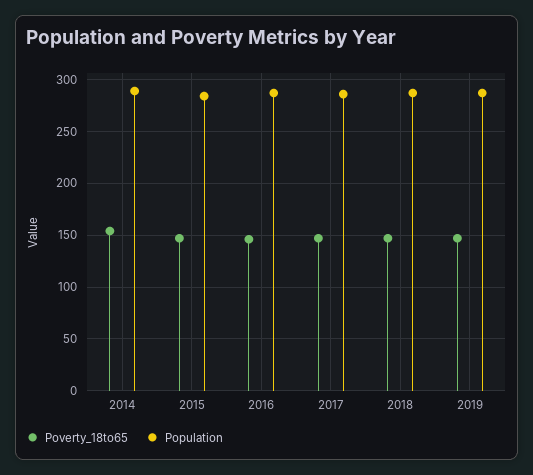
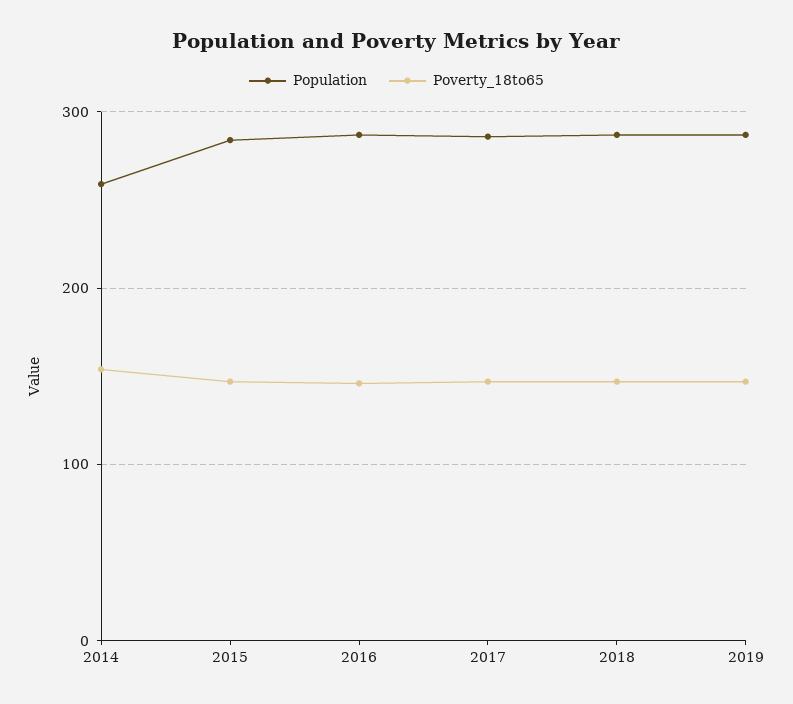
  {
    "Poverty_18to65": {
      "2014": 150,
      "2015": 150,
      "2016": 150,
      "2017": 150,
      "2018": 150,
      "2019": 150
    },
    "Population": {
-     "2014": 290,
+     "2014": 260,
      "2015": 280,
      "2016": 290,
      "2017": 290,
      "2018": 290,
      "2019": 290
    }
  }

